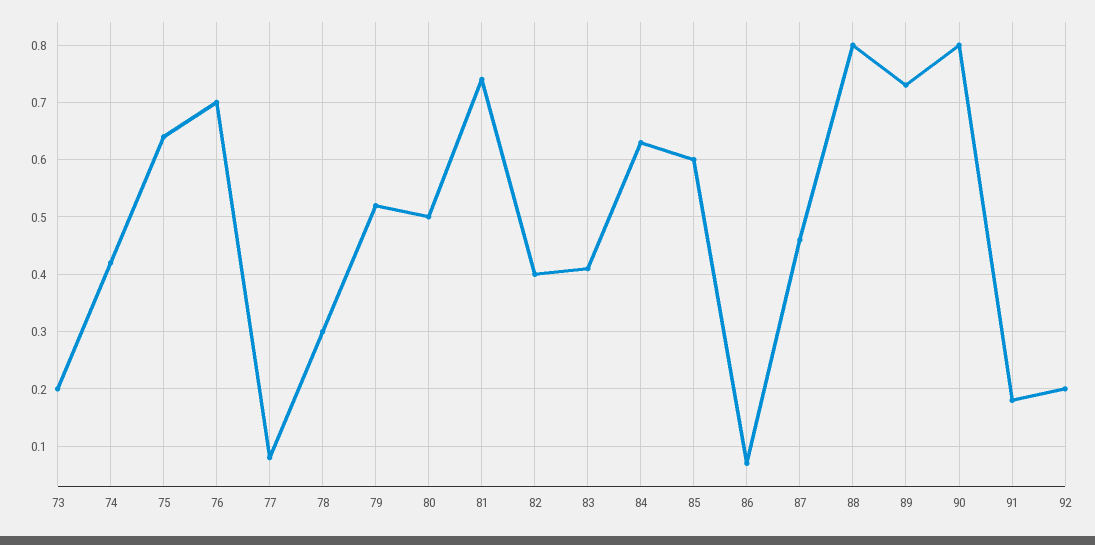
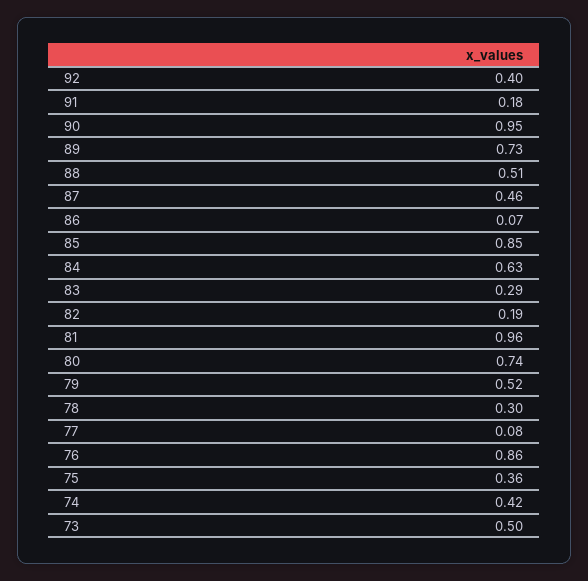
  {
-   "73": 0.2,
+   "73": 0.5,
    "74": 0.42,
-   "75": 0.65,
+   "75": 0.36,
-   "76": 0.7,
+   "76": 0.86,
    "77": 0.08,
    "78": 0.3,
    "79": 0.52,
-   "80": 0.5,
+   "80": 0.74,
-   "81": 0.75,
+   "81": 0.96,
-   "82": 0.4,
+   "82": 0.19,
-   "83": 0.4,
+   "83": 0.29,
    "84": 0.63,
-   "85": 0.6,
+   "85": 0.85,
    "86": 0.07,
    "87": 0.46,
-   "88": 0.8,
+   "88": 0.51,
    "89": 0.73,
-   "90": 0.8,
+   "90": 0.95,
    "91": 0.18,
-   "92": 0.2
+   "92": 0.4
  }

